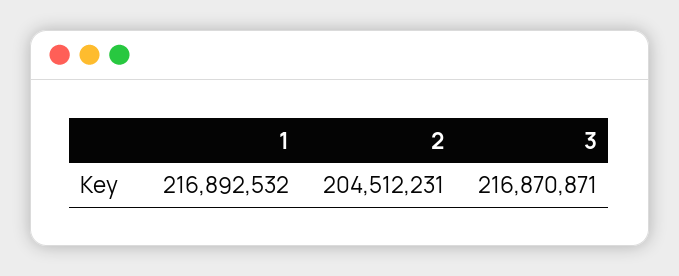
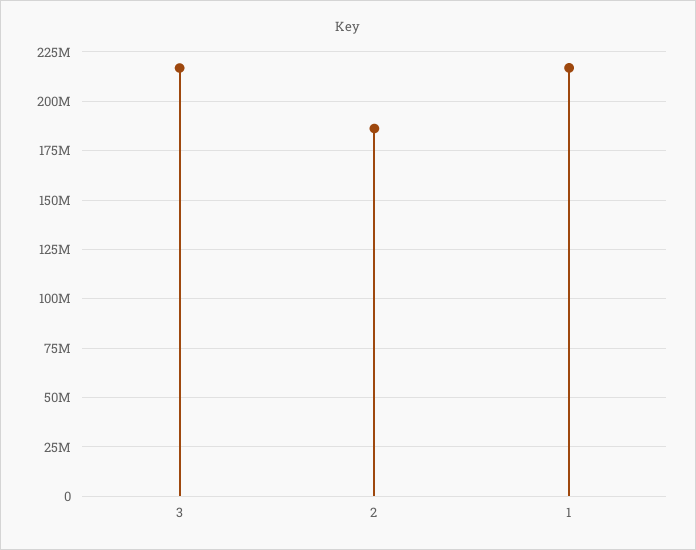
  {
    "1": 216892532,
-   "2": 204512231,
+   "2": 185000000,
    "3": 216870871
  }

